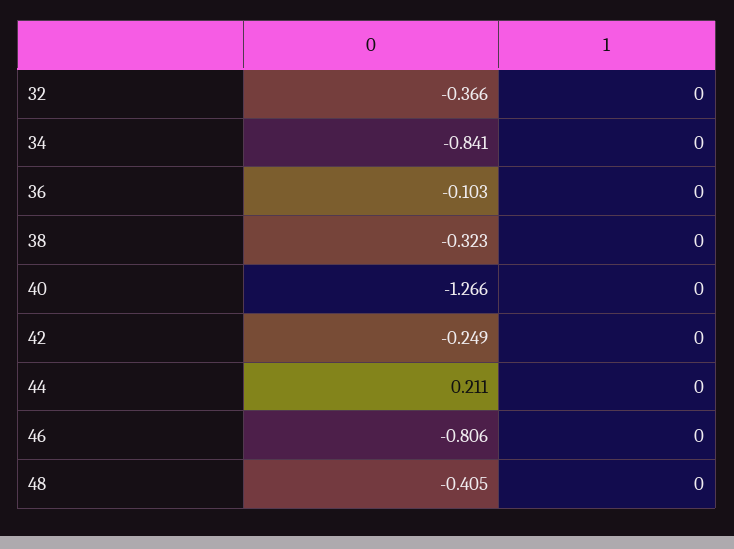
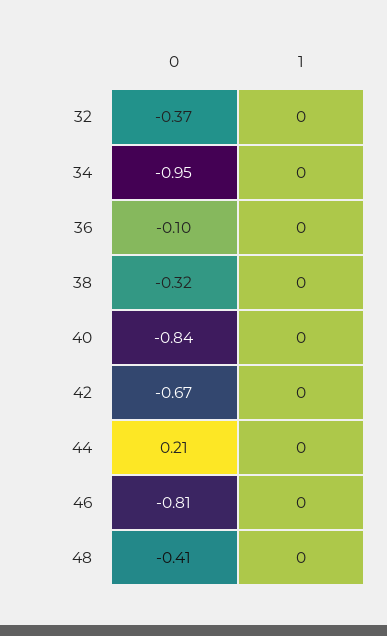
  {
    "0": {
      "32": -0.366,
-     "34": -0.841,
+     "34": -0.95,
      "36": -0.103,
      "38": -0.323,
-     "40": -1.266,
+     "40": -0.84,
-     "42": -0.249,
+     "42": -0.67,
      "44": 0.211,
      "46": -0.806,
      "48": -0.405
    },
    "1": {
      "32": 0,
      "34": 0,
      "36": 0,
      "38": 0,
      "40": 0,
      "42": 0,
      "44": 0,
      "46": 0,
      "48": 0
    }
  }

